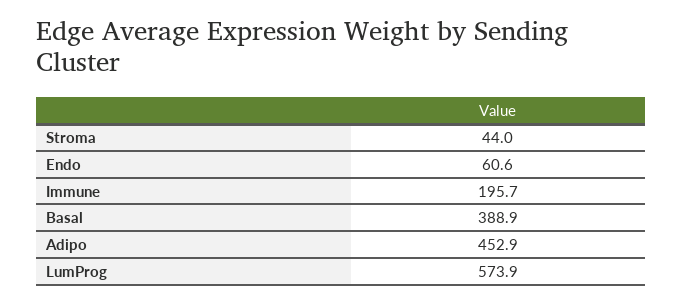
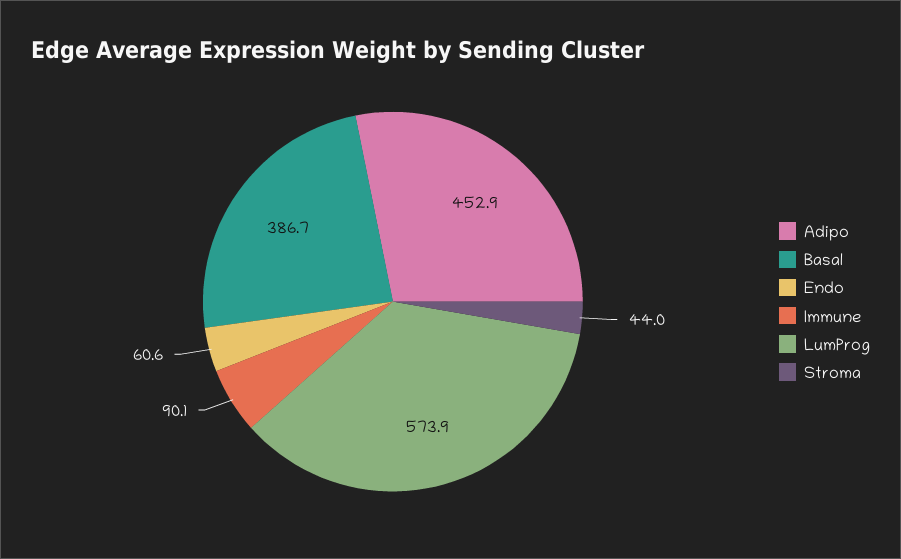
  {
    "Stroma": 44,
    "Endo": 60.6,
-   "Immune": 195.7,
+   "Immune": 90.1,
-   "Basal": 388.9,
+   "Basal": 386.7,
    "Adipo": 452.9,
    "LumProg": 573.9
  }

